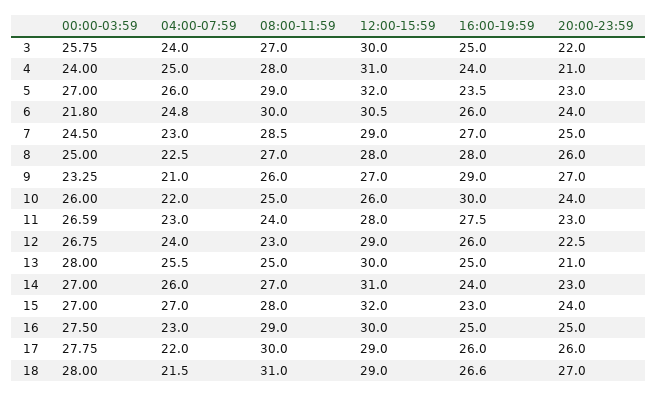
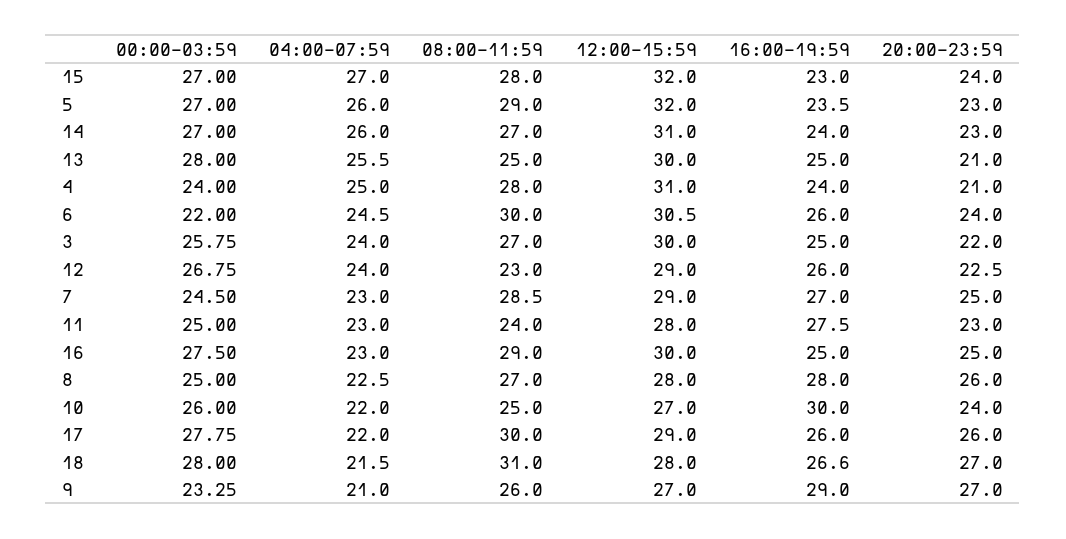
  {
    "00:00-03:59": {
      "3": 25.75,
      "4": 24,
      "5": 27,
-     "6": 21.8,
+     "6": 22,
      "7": 24.5,
      "8": 25,
      "9": 23.25,
      "10": 26,
-     "11": 26.59,
+     "11": 25,
      "12": 26.75,
      "13": 28,
      "14": 27,
      "15": 27,
      "16": 27.5,
      "17": 27.75,
      "18": 28
    },
    "04:00-07:59": {
      "3": 24,
      "4": 25,
      "5": 26,
-     "6": 24.8,
+     "6": 24.5,
      "7": 23,
      "8": 22.5,
      "9": 21,
      "10": 22,
      "11": 23,
      "12": 24,
      "13": 25.5,
      "14": 26,
      "15": 27,
      "16": 23,
      "17": 22,
      "18": 21.5
    },
    "08:00-11:59": {
      "3": 27,
      "4": 28,
      "5": 29,
      "6": 30,
      "7": 28.5,
      "8": 27,
      "9": 26,
      "10": 25,
      "11": 24,
      "12": 23,
      "13": 25,
      "14": 27,
      "15": 28,
      "16": 29,
      "17": 30,
      "18": 31
    },
    "12:00-15:59": {
      "3": 30,
      "4": 31,
      "5": 32,
      "6": 30.5,
      "7": 29,
      "8": 28,
      "9": 27,
-     "10": 26,
+     "10": 27,
      "11": 28,
      "12": 29,
      "13": 30,
      "14": 31,
      "15": 32,
      "16": 30,
      "17": 29,
-     "18": 29
+     "18": 28
    },
    "16:00-19:59": {
      "3": 25,
      "4": 24,
      "5": 23.5,
      "6": 26,
      "7": 27,
      "8": 28,
      "9": 29,
      "10": 30,
      "11": 27.5,
      "12": 26,
      "13": 25,
      "14": 24,
      "15": 23,
      "16": 25,
      "17": 26,
      "18": 26.6
    },
    "20:00-23:59": {
      "3": 22,
      "4": 21,
      "5": 23,
      "6": 24,
      "7": 25,
      "8": 26,
      "9": 27,
      "10": 24,
      "11": 23,
      "12": 22.5,
      "13": 21,
      "14": 23,
      "15": 24,
      "16": 25,
      "17": 26,
      "18": 27
    }
  }

